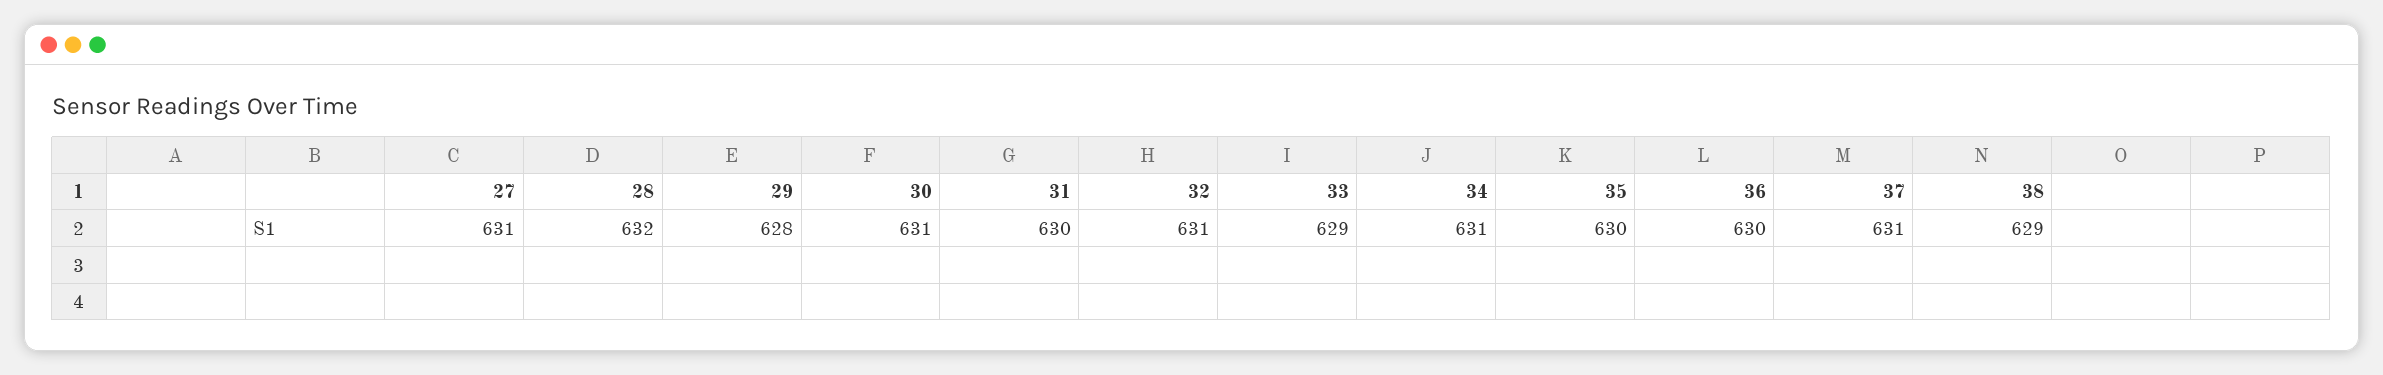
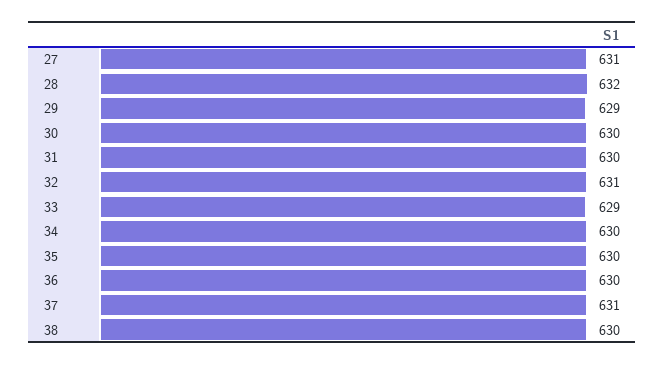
  {
    "27": 631,
    "28": 632,
-   "29": 628,
+   "29": 629,
-   "30": 631,
+   "30": 630,
    "31": 630,
    "32": 631,
    "33": 629,
-   "34": 631,
+   "34": 630,
    "35": 630,
    "36": 630,
    "37": 631,
-   "38": 629
+   "38": 630
  }

